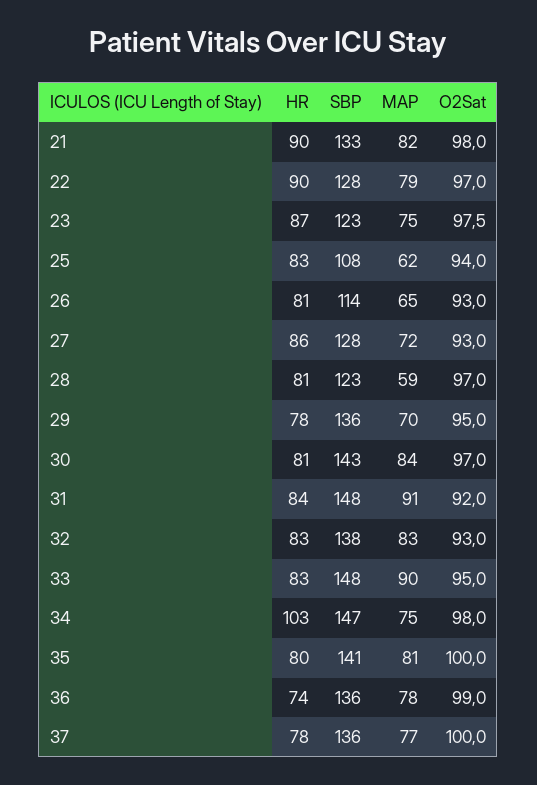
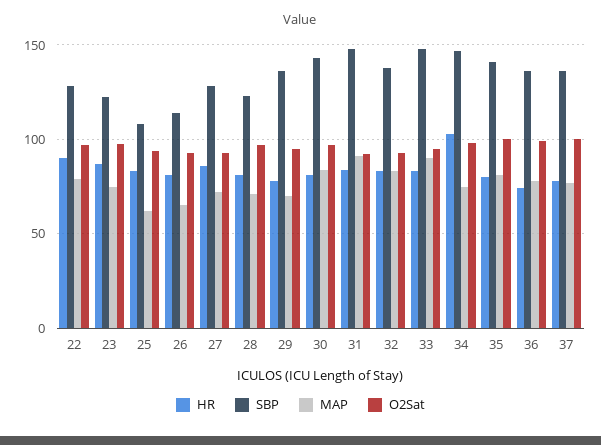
  {
    "HR": {
-     "21": 90,
      "22": 90,
      "23": 87,
      "25": 83,
      "26": 81,
      "27": 86,
      "28": 81,
      "29": 78,
      "30": 81,
      "31": 84,
      "32": 83,
      "33": 83,
      "34": 103,
      "35": 80,
      "36": 74,
      "37": 78
    },
    "SBP": {
-     "21": 133,
      "22": 128,
      "23": 123,
      "25": 108,
      "26": 114,
      "27": 128,
      "28": 123,
      "29": 136,
      "30": 143,
      "31": 148,
      "32": 138,
      "33": 148,
      "34": 147,
      "35": 141,
      "36": 136,
      "37": 136
    },
    "MAP": {
-     "21": 82,
      "22": 79,
      "23": 75,
      "25": 62,
      "26": 65,
      "27": 72,
-     "28": 59,
+     "28": 70,
      "29": 70,
      "30": 84,
      "31": 91,
      "32": 83,
      "33": 90,
      "34": 75,
      "35": 81,
      "36": 78,
      "37": 77
    },
    "O2Sat": {
-     "21": 98,
      "22": 97,
      "23": 97.5,
      "25": 94,
      "26": 93,
      "27": 93,
      "28": 97,
      "29": 95,
      "30": 97,
      "31": 92,
      "32": 93,
      "33": 95,
      "34": 98,
      "35": 100,
      "36": 99,
      "37": 100
    }
  }

